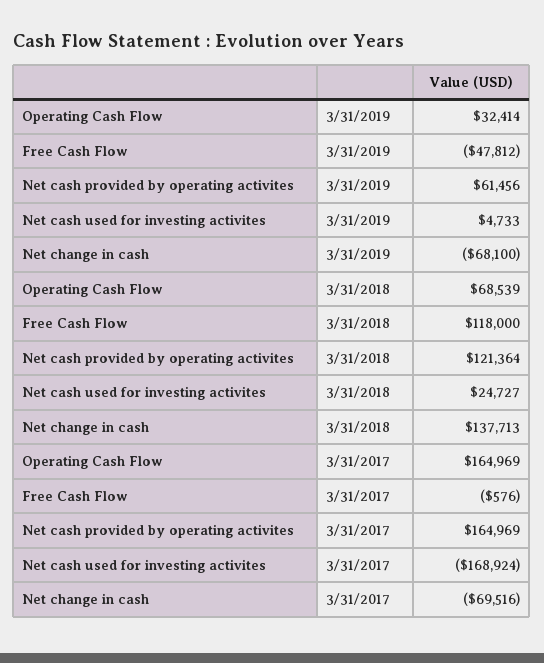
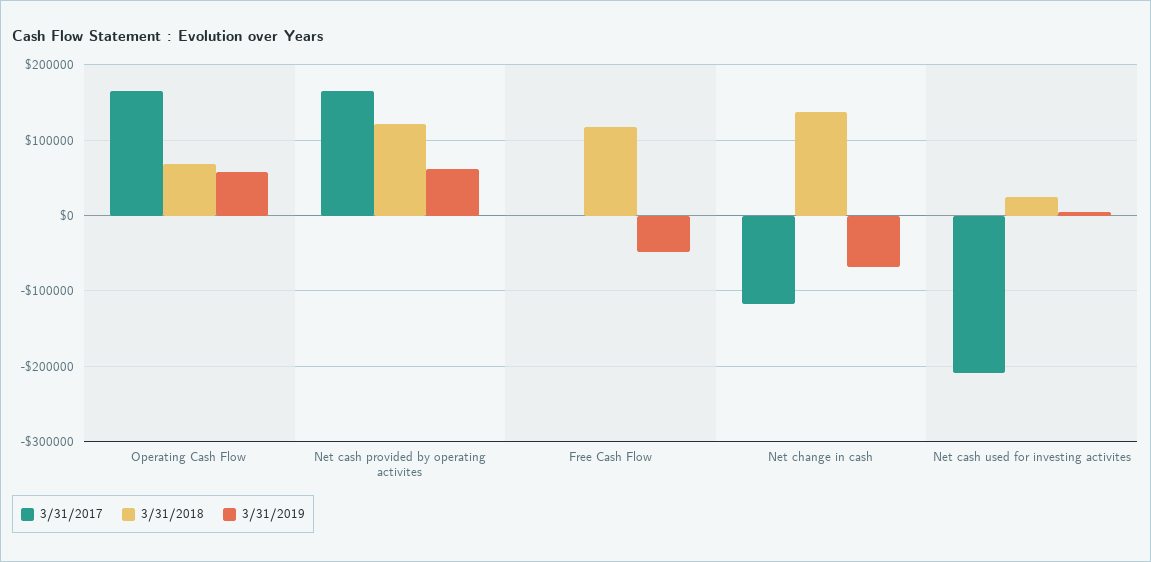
  {
    "3/31/2019": {
-     "Operating Cash Flow": 32414,
+     "Operating Cash Flow": 60000,
      "Free Cash Flow": -47812,
      "Net cash provided by operating activites": 61456,
      "Net cash used for investing activites": 4733,
      "Net change in cash": -68100
    },
    "3/31/2018": {
      "Operating Cash Flow": 68539,
      "Free Cash Flow": 118000,
      "Net cash provided by operating activites": 121364,
      "Net cash used for investing activites": 24727,
      "Net change in cash": 137713
    },
    "3/31/2017": {
      "Operating Cash Flow": 164969,
      "Free Cash Flow": -576,
      "Net cash provided by operating activites": 164969,
-     "Net cash used for investing activites": -168924,
+     "Net cash used for investing activites": -210000,
-     "Net change in cash": -69516
+     "Net change in cash": -120000
    }
  }

